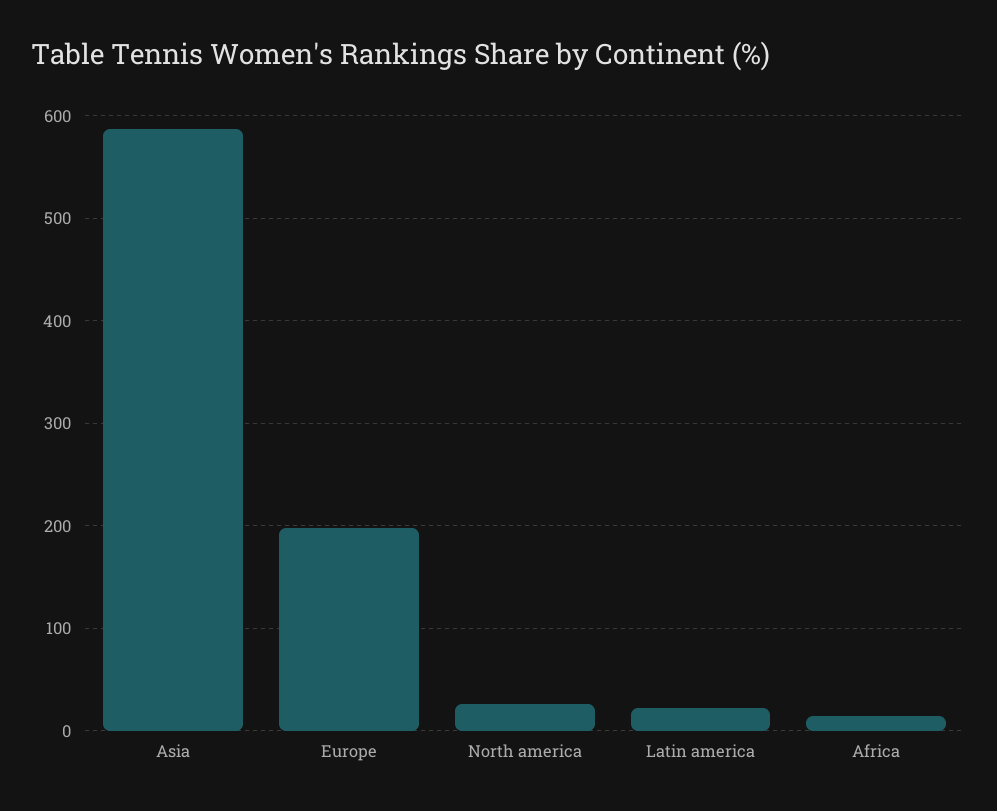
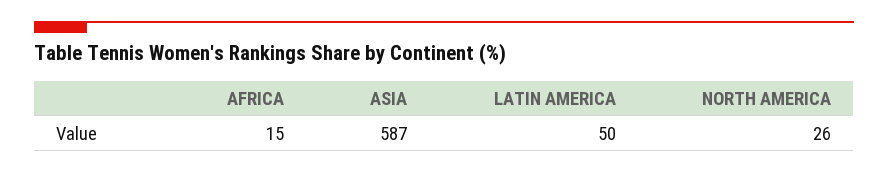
  {
    "Asia": 587,
-   "Europe": 200,
    "North america": 26,
-   "Latin america": 20,
+   "Latin america": 50,
    "Africa": 15
  }

